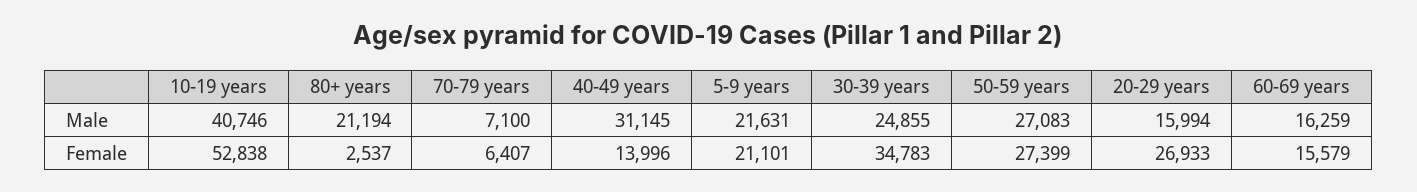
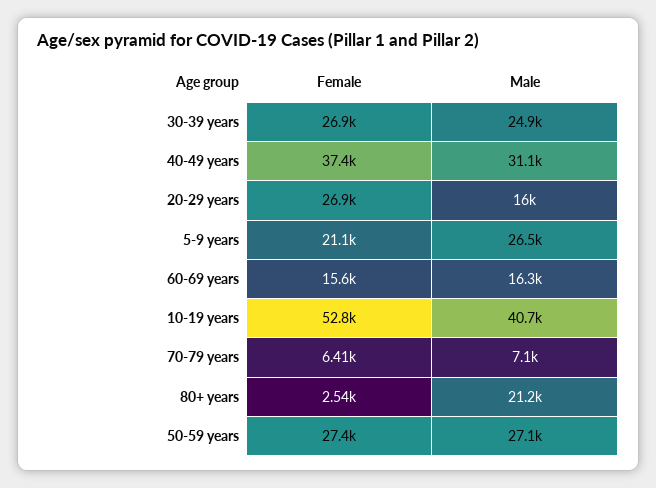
  {
    "10-19 years": {
      "Male": 40746,
      "Female": 52838
    },
    "80+ years": {
      "Male": 21194,
      "Female": 2537
    },
    "70-79 years": {
      "Male": 7100,
      "Female": 6407
    },
    "40-49 years": {
      "Male": 31145,
-     "Female": 13996
+     "Female": 37400
    },
    "5-9 years": {
-     "Male": 21631,
+     "Male": 26500,
      "Female": 21101
    },
    "30-39 years": {
      "Male": 24855,
-     "Female": 34783
+     "Female": 26900
    },
    "50-59 years": {
      "Male": 27083,
      "Female": 27399
    },
    "20-29 years": {
      "Male": 15994,
      "Female": 26933
    },
    "60-69 years": {
      "Male": 16259,
      "Female": 15579
    }
  }

